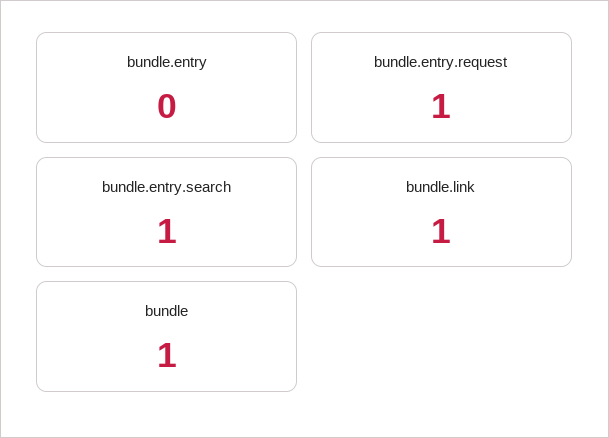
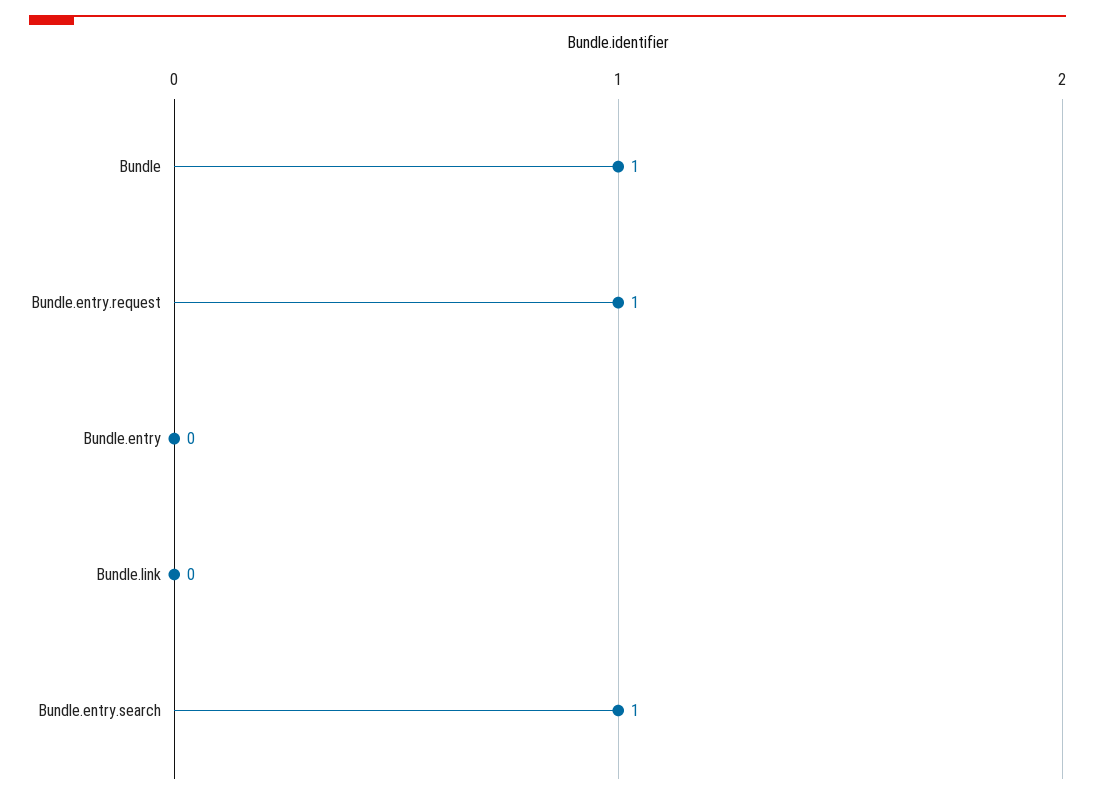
  {
    "bundle.entry": 0,
    "bundle.entry.request": 1,
    "bundle.entry.search": 1,
-   "bundle.link": 1,
+   "bundle.link": 0,
    "bundle": 1
  }

